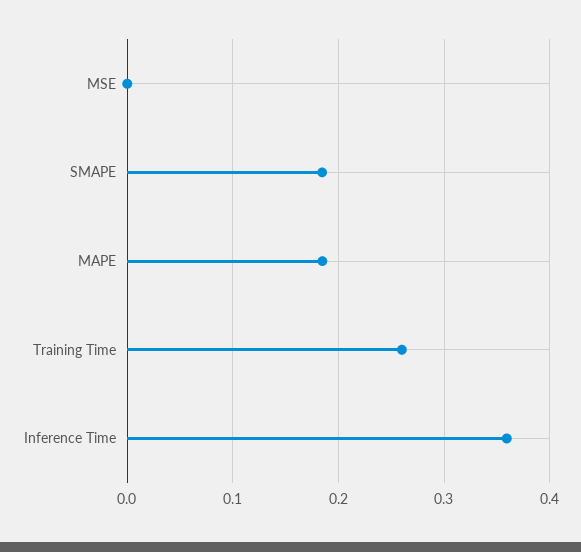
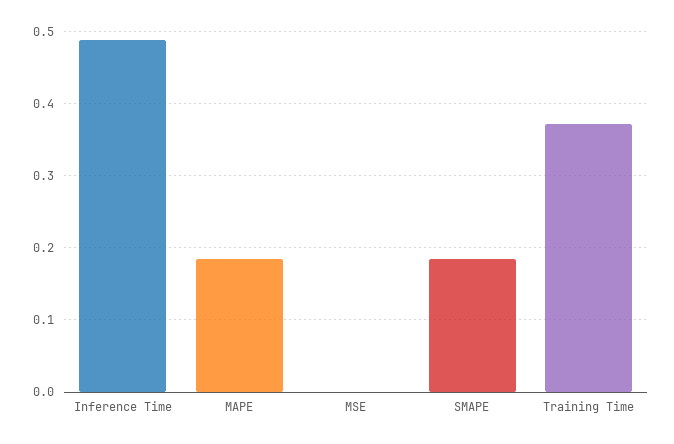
  {
    "MSE": 0,
    "SMAPE": 0.18,
    "MAPE": 0.18,
-   "Training Time": 0.26,
+   "Training Time": 0.37,
-   "Inference Time": 0.36
+   "Inference Time": 0.49
  }

